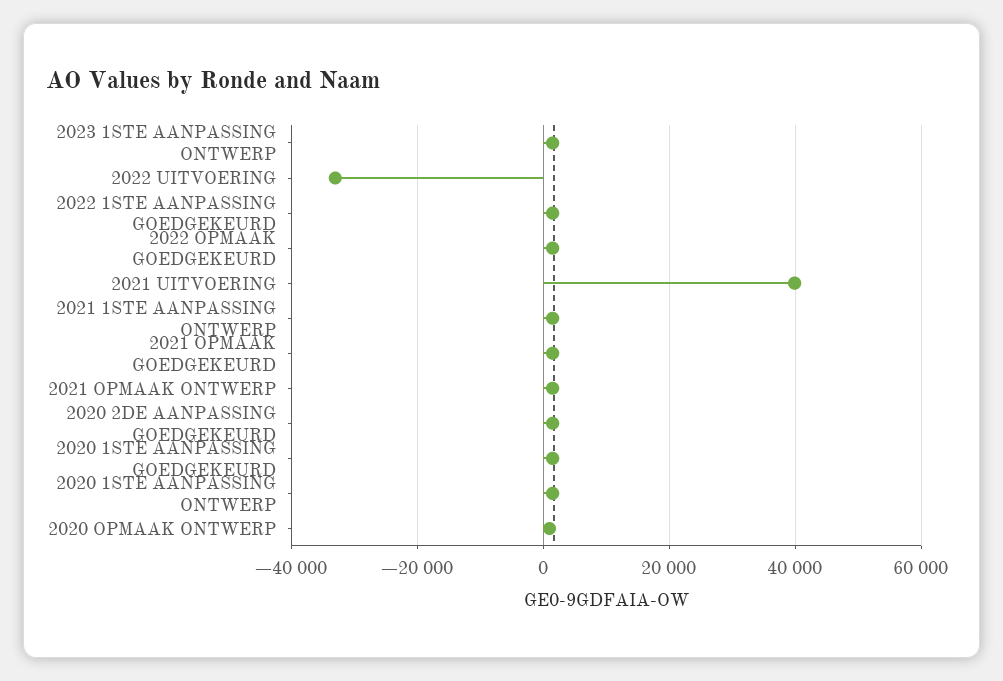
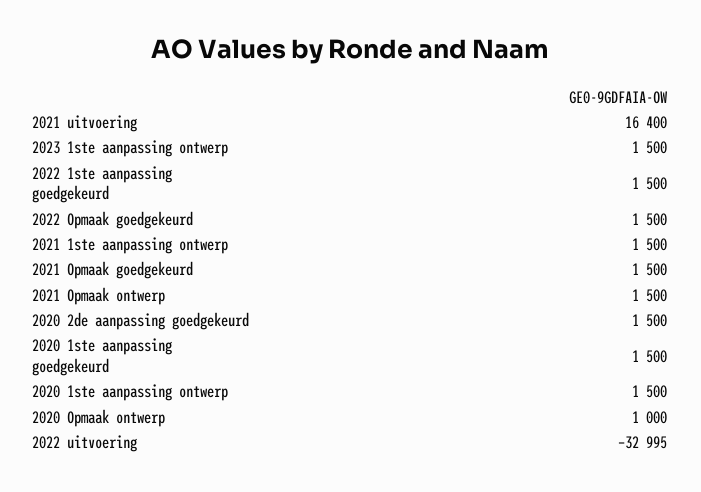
  {
    "2023 1STE AANPASSING ONTWERP": 1500,
    "2022 UITVOERING": -32995,
    "2022 1STE AANPASSING GOEDGEKEURD": 1500,
    "2022 OPMAAK GOEDGEKEURD": 1500,
-   "2021 UITVOERING": 40000,
+   "2021 UITVOERING": 16400,
    "2021 1STE AANPASSING ONTWERP": 1500,
    "2021 OPMAAK GOEDGEKEURD": 1500,
    "2021 OPMAAK ONTWERP": 1500,
    "2020 2DE AANPASSING GOEDGEKEURD": 1500,
    "2020 1STE AANPASSING GOEDGEKEURD": 1500,
    "2020 1STE AANPASSING ONTWERP": 1500,
    "2020 OPMAAK ONTWERP": 1000
  }

